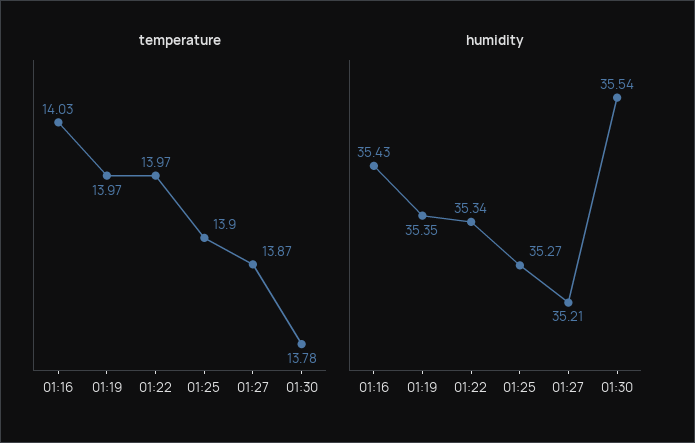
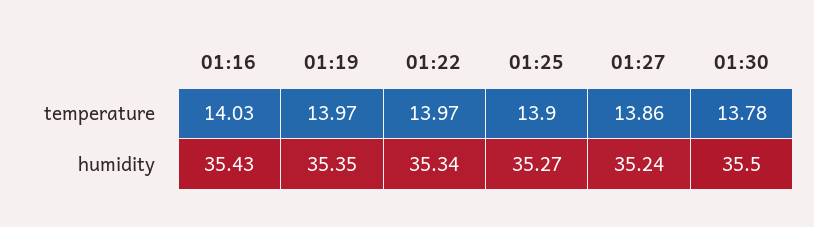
  {
    "temperature": {
      "01:16": 14.03,
      "01:19": 13.97,
      "01:22": 13.97,
      "01:25": 13.9,
-     "01:27": 13.87,
+     "01:27": 13.86,
      "01:30": 13.78
    },
    "humidity": {
      "01:16": 35.43,
      "01:19": 35.35,
      "01:22": 35.34,
      "01:25": 35.27,
-     "01:27": 35.21,
+     "01:27": 35.24,
-     "01:30": 35.54
+     "01:30": 35.5
    }
  }

